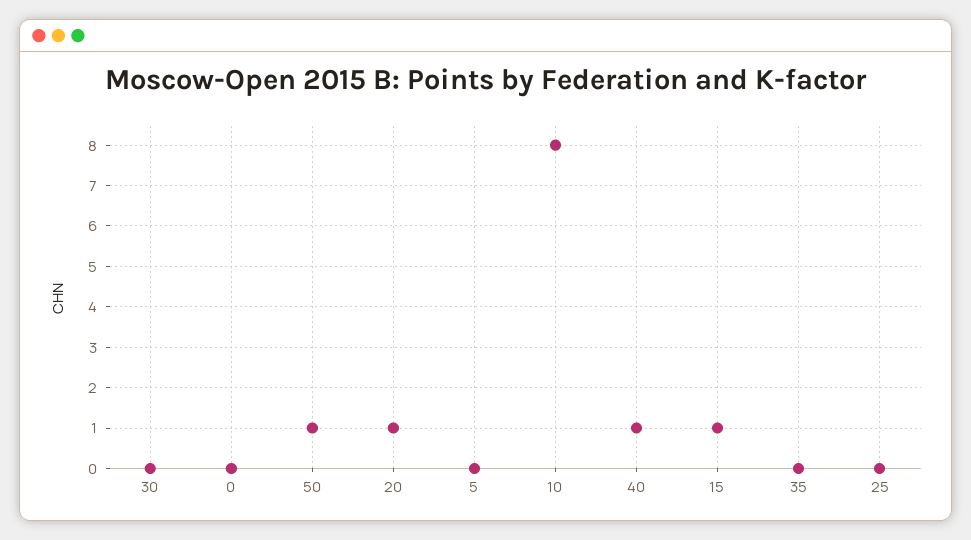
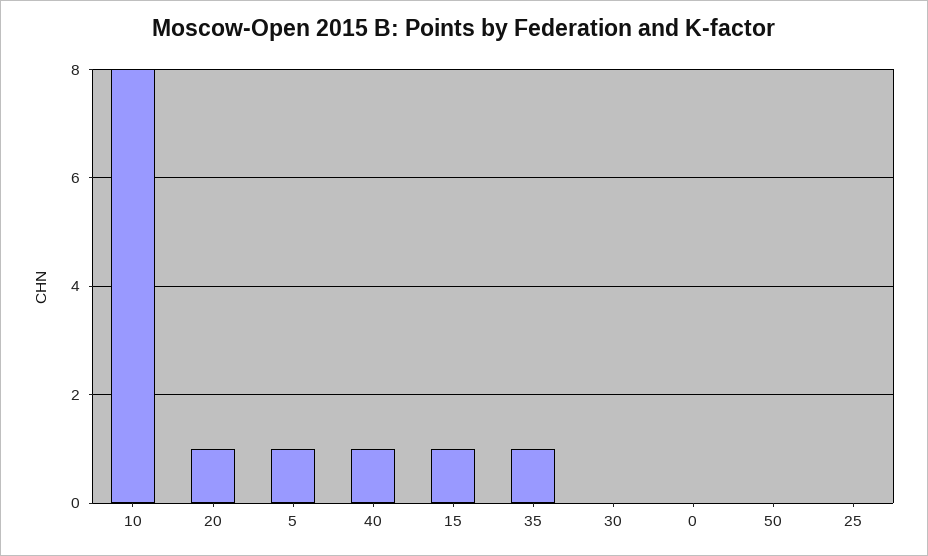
  {
    "30": 0,
    "0": 0,
-   "50": 1,
+   "50": 0,
    "20": 1,
-   "5": 0,
+   "5": 1,
    "10": 8,
    "40": 1,
    "15": 1,
-   "35": 0,
+   "35": 1,
    "25": 0
  }

